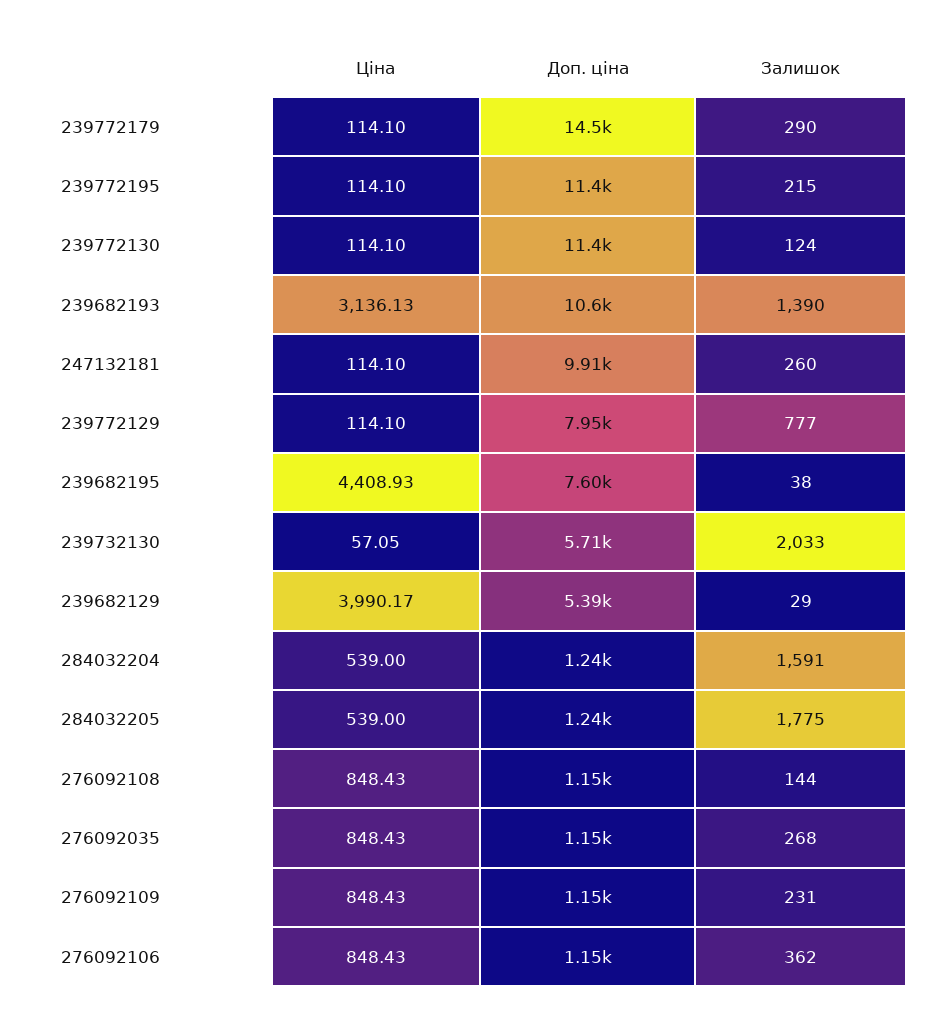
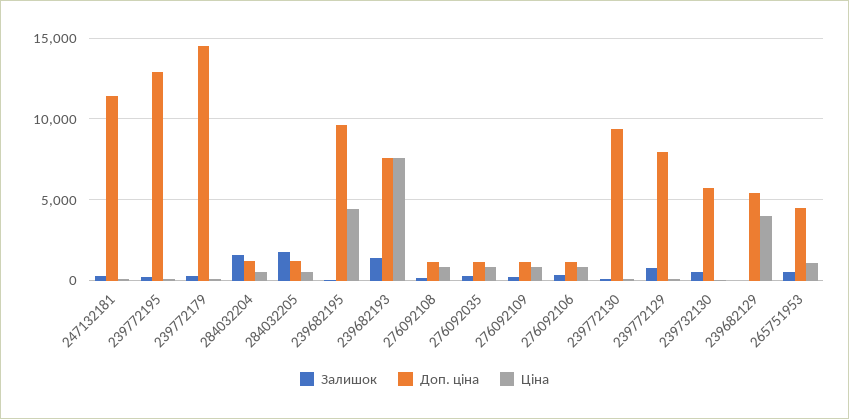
  {
    "Ціна": {
      "239772179": 114.1,
      "239772195": 114.1,
      "239772130": 114.1,
-     "239682193": 3136.13,
+     "239682193": 7500,
      "247132181": 114.1,
      "239772129": 114.1,
      "239682195": 4408.93,
      "239732130": 57.05,
      "239682129": 3990.17,
      "284032204": 539,
      "284032205": 539,
      "276092108": 848.43,
      "276092035": 848.43,
      "276092109": 848.43,
-     "276092106": 848.43
+     "276092106": 848.43,
+     "265751953": 1000
    },
    "Доп. ціна": {
      "239772179": 14500,
-     "239772195": 11400,
+     "239772195": 13000,
-     "239772130": 11400,
+     "239772130": 9500,
-     "239682193": 10600,
+     "239682193": 7500,
-     "247132181": 9910,
+     "247132181": 11500,
      "239772129": 7950,
-     "239682195": 7600,
+     "239682195": 9500,
      "239732130": 5710,
      "239682129": 5390,
      "284032204": 1240,
      "284032205": 1240,
      "276092108": 1150,
      "276092035": 1150,
      "276092109": 1150,
-     "276092106": 1150
+     "276092106": 1150,
+     "265751953": 4500
    },
    "Залишок": {
      "239772179": 290,
      "239772195": 215,
      "239772130": 124,
      "239682193": 1390,
      "247132181": 260,
      "239772129": 777,
      "239682195": 38,
-     "239732130": 2033,
+     "239732130": 500,
      "239682129": 29,
      "284032204": 1591,
      "284032205": 1775,
      "276092108": 144,
      "276092035": 268,
      "276092109": 231,
-     "276092106": 362
+     "276092106": 362,
+     "265751953": 500
    }
  }

